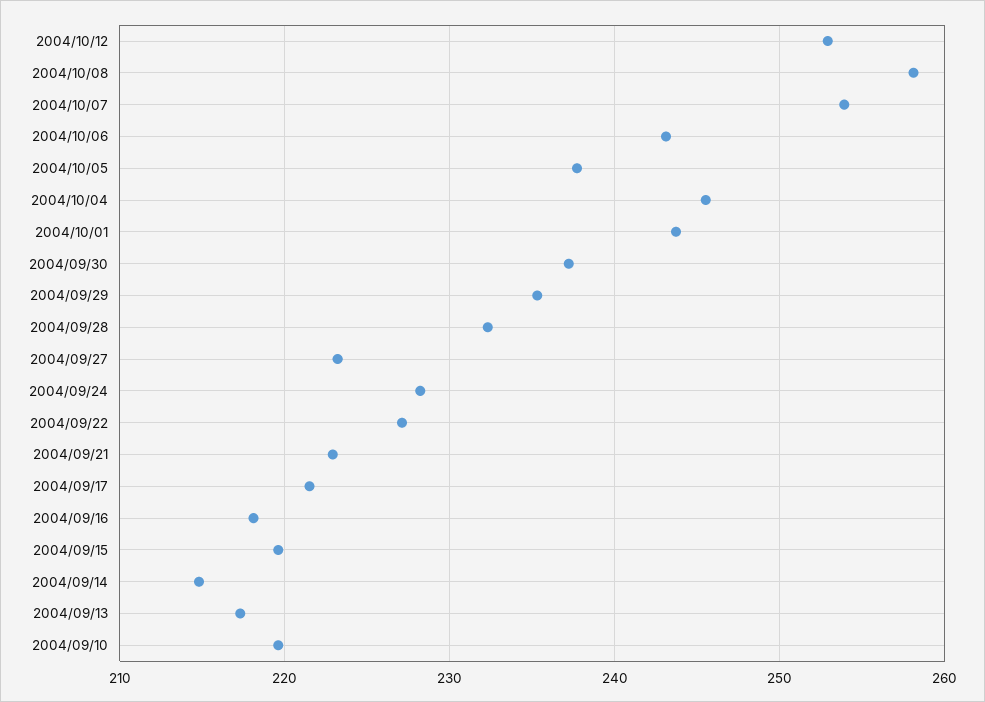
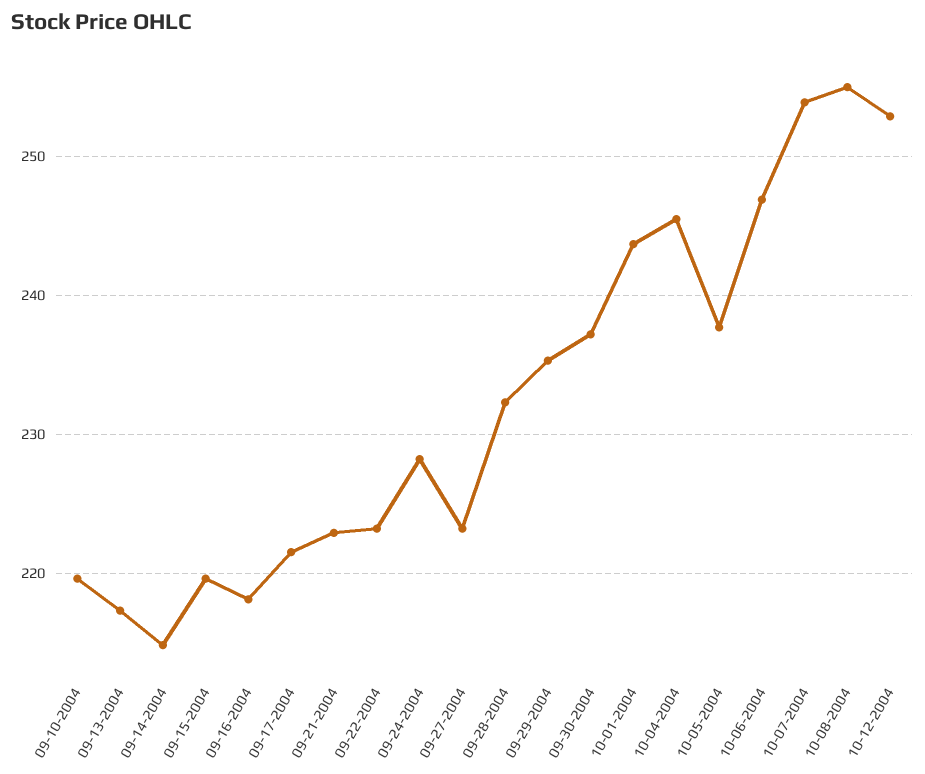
  {
    "2004/10/12": 253,
-   "2004/10/08": 258,
+   "2004/10/08": 255,
    "2004/10/07": 254,
-   "2004/10/06": 243,
+   "2004/10/06": 247,
    "2004/10/05": 238,
    "2004/10/04": 246,
    "2004/10/01": 244,
    "2004/09/30": 237,
    "2004/09/29": 235,
    "2004/09/28": 232,
    "2004/09/27": 223,
    "2004/09/24": 228,
-   "2004/09/22": 227,
+   "2004/09/22": 223,
    "2004/09/21": 223,
    "2004/09/17": 222,
    "2004/09/16": 218,
    "2004/09/15": 220,
    "2004/09/14": 215,
    "2004/09/13": 217,
    "2004/09/10": 220
  }

